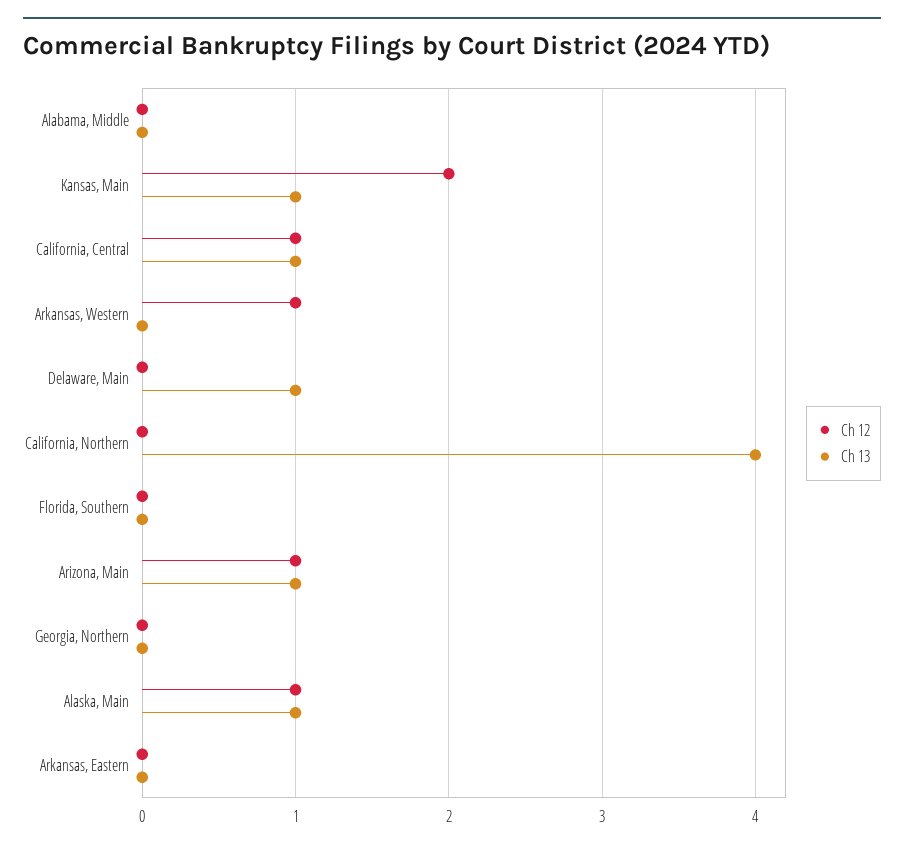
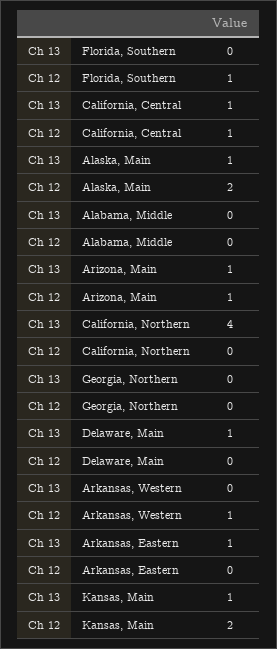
  {
    "Ch 12": {
      "Alabama, Middle": 0,
      "Kansas, Main": 2,
      "California, Central": 1,
      "Arkansas, Western": 1,
      "Delaware, Main": 0,
      "California, Northern": 0,
-     "Florida, Southern": 0,
+     "Florida, Southern": 1,
      "Arizona, Main": 1,
      "Georgia, Northern": 0,
-     "Alaska, Main": 1,
+     "Alaska, Main": 2,
      "Arkansas, Eastern": 0
    },
    "Ch 13": {
      "Alabama, Middle": 0,
      "Kansas, Main": 1,
      "California, Central": 1,
      "Arkansas, Western": 0,
      "Delaware, Main": 1,
      "California, Northern": 4,
      "Florida, Southern": 0,
      "Arizona, Main": 1,
      "Georgia, Northern": 0,
      "Alaska, Main": 1,
-     "Arkansas, Eastern": 0
+     "Arkansas, Eastern": 1
    }
  }

